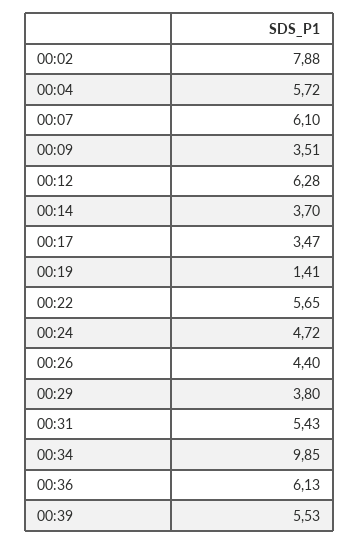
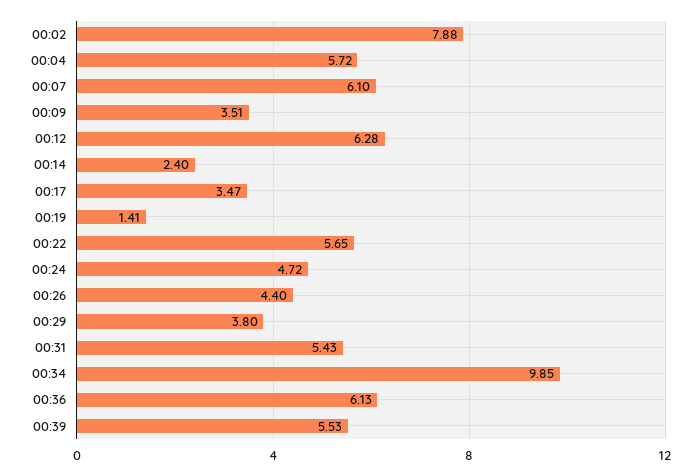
  {
    "00:02": 7.88,
    "00:04": 5.72,
    "00:07": 6.1,
    "00:09": 3.51,
    "00:12": 6.28,
-   "00:14": 3.7,
+   "00:14": 2.4,
    "00:17": 3.47,
    "00:19": 1.41,
    "00:22": 5.65,
    "00:24": 4.72,
    "00:26": 4.4,
    "00:29": 3.8,
    "00:31": 5.43,
    "00:34": 9.85,
    "00:36": 6.13,
    "00:39": 5.53
  }

